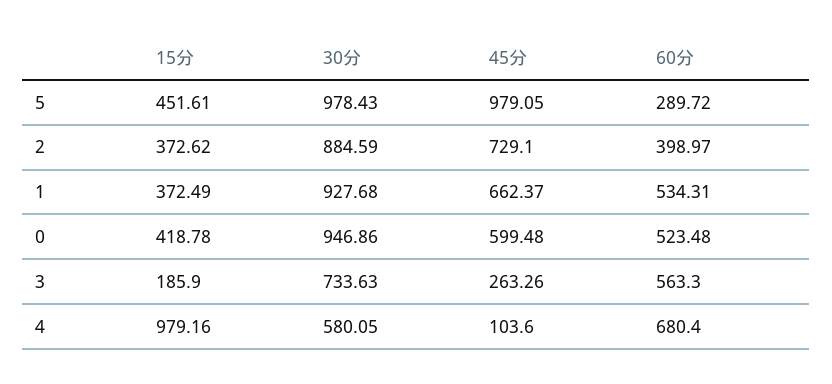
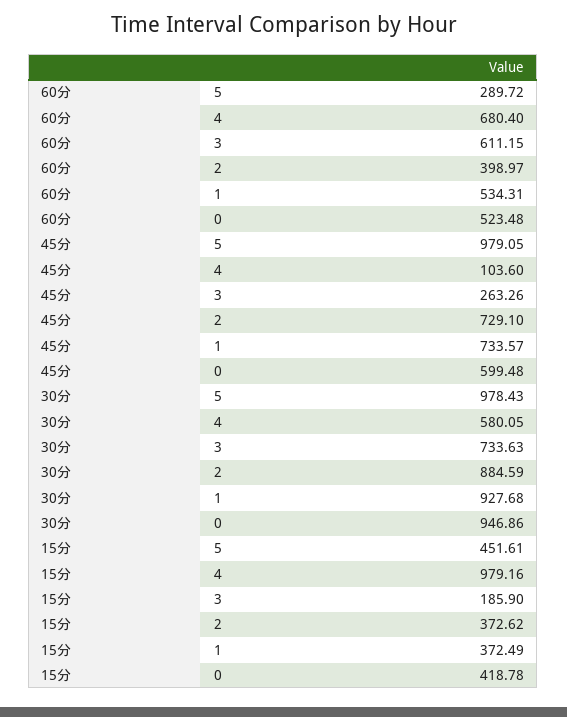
  {
    "15分": {
      "5": 451.61,
      "2": 372.62,
      "1": 372.49,
      "0": 418.78,
      "3": 185.9,
      "4": 979.16
    },
    "30分": {
      "5": 978.43,
      "2": 884.59,
      "1": 927.68,
      "0": 946.86,
      "3": 733.63,
      "4": 580.05
    },
    "45分": {
      "5": 979.05,
      "2": 729.1,
-     "1": 662.37,
+     "1": 733.57,
      "0": 599.48,
      "3": 263.26,
      "4": 103.6
    },
    "60分": {
      "5": 289.72,
      "2": 398.97,
      "1": 534.31,
      "0": 523.48,
-     "3": 563.3,
+     "3": 611.15,
      "4": 680.4
    }
  }

